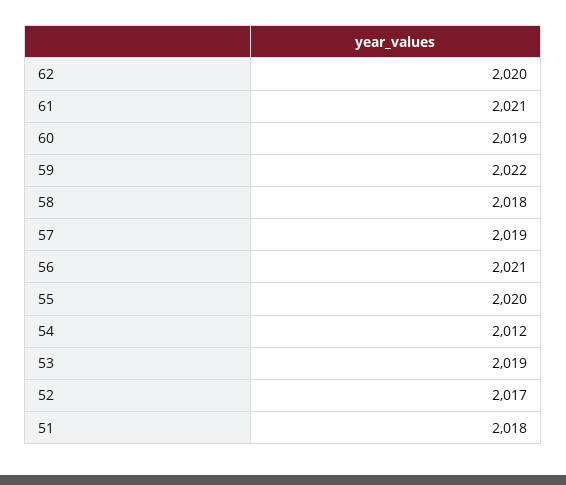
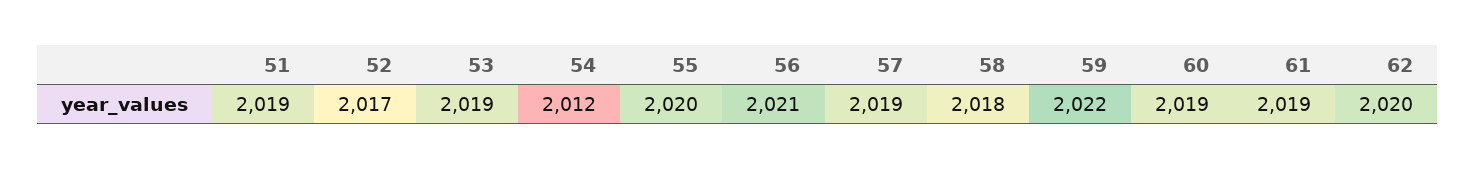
  {
    "62": 2020,
-   "61": 2021,
+   "61": 2019,
    "60": 2019,
    "59": 2022,
    "58": 2018,
    "57": 2019,
    "56": 2021,
    "55": 2020,
    "54": 2012,
    "53": 2019,
    "52": 2017,
-   "51": 2018
+   "51": 2019
  }

